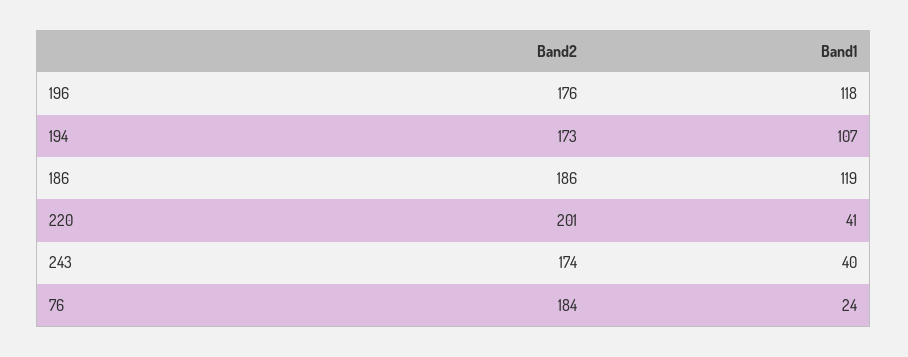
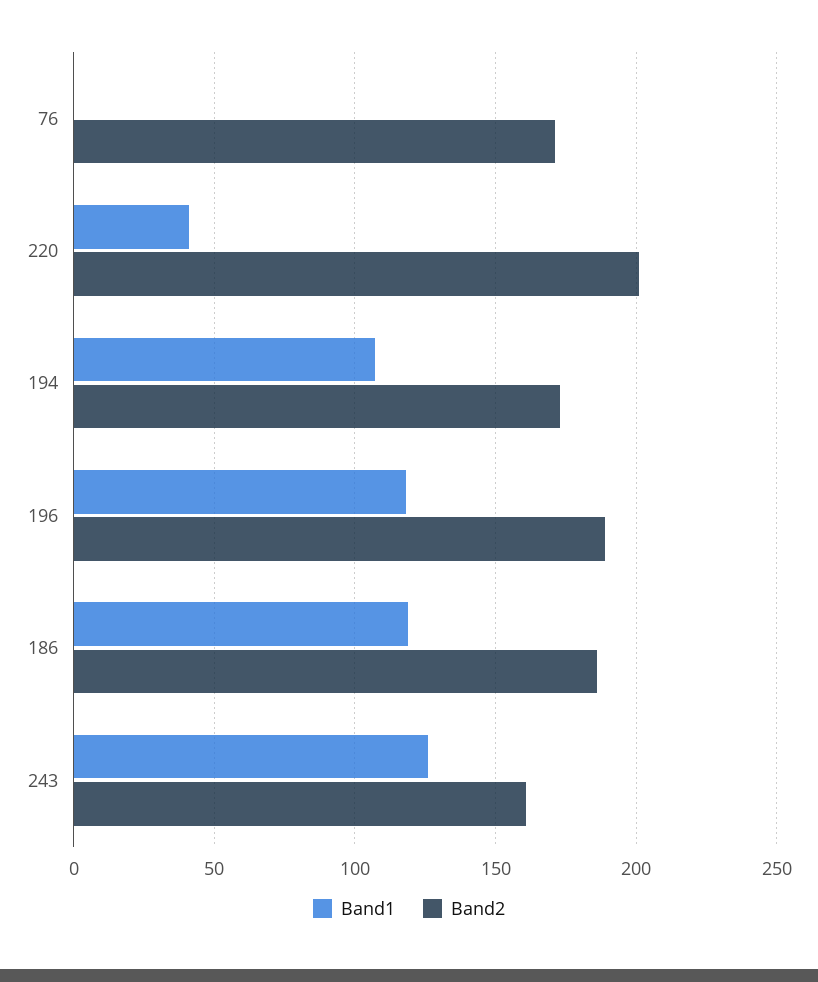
  {
    "Band2": {
-     "196": 176,
+     "196": 190,
      "194": 173,
      "186": 186,
      "220": 201,
-     "243": 174,
+     "243": 160,
-     "76": 184
+     "76": 170
    },
    "Band1": {
      "196": 118,
      "194": 107,
      "186": 119,
      "220": 41,
-     "243": 40,
+     "243": 125,
-     "76": 24
+     "76": 0
    }
  }

